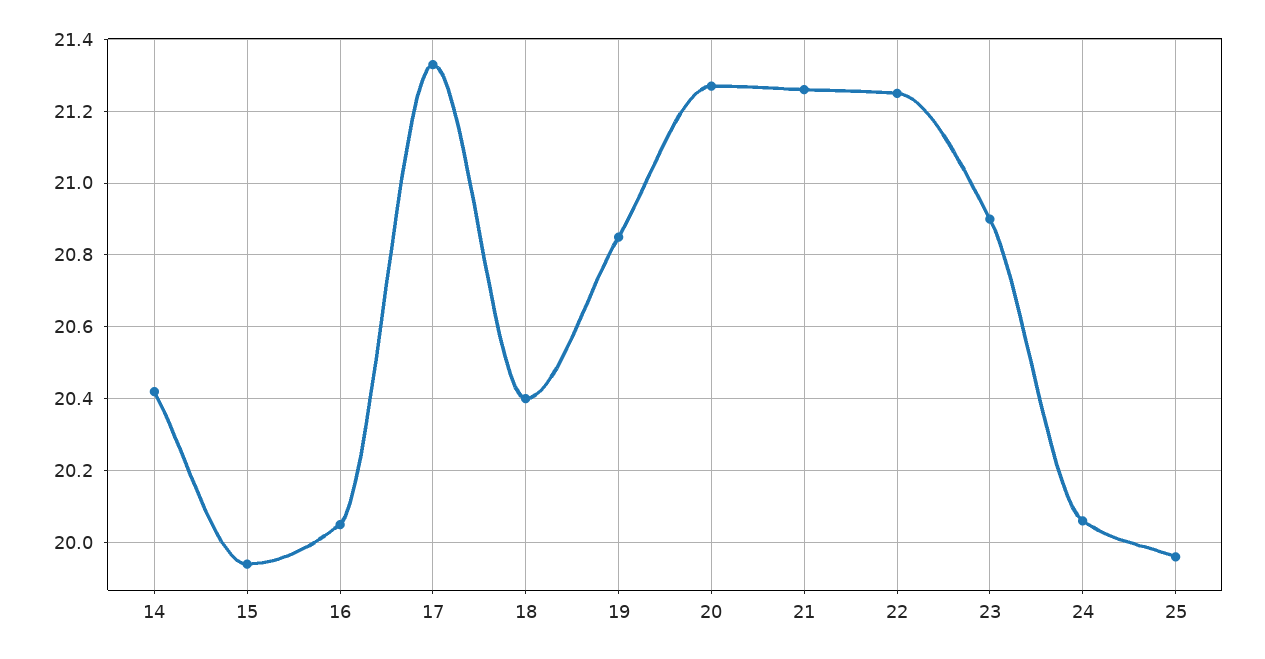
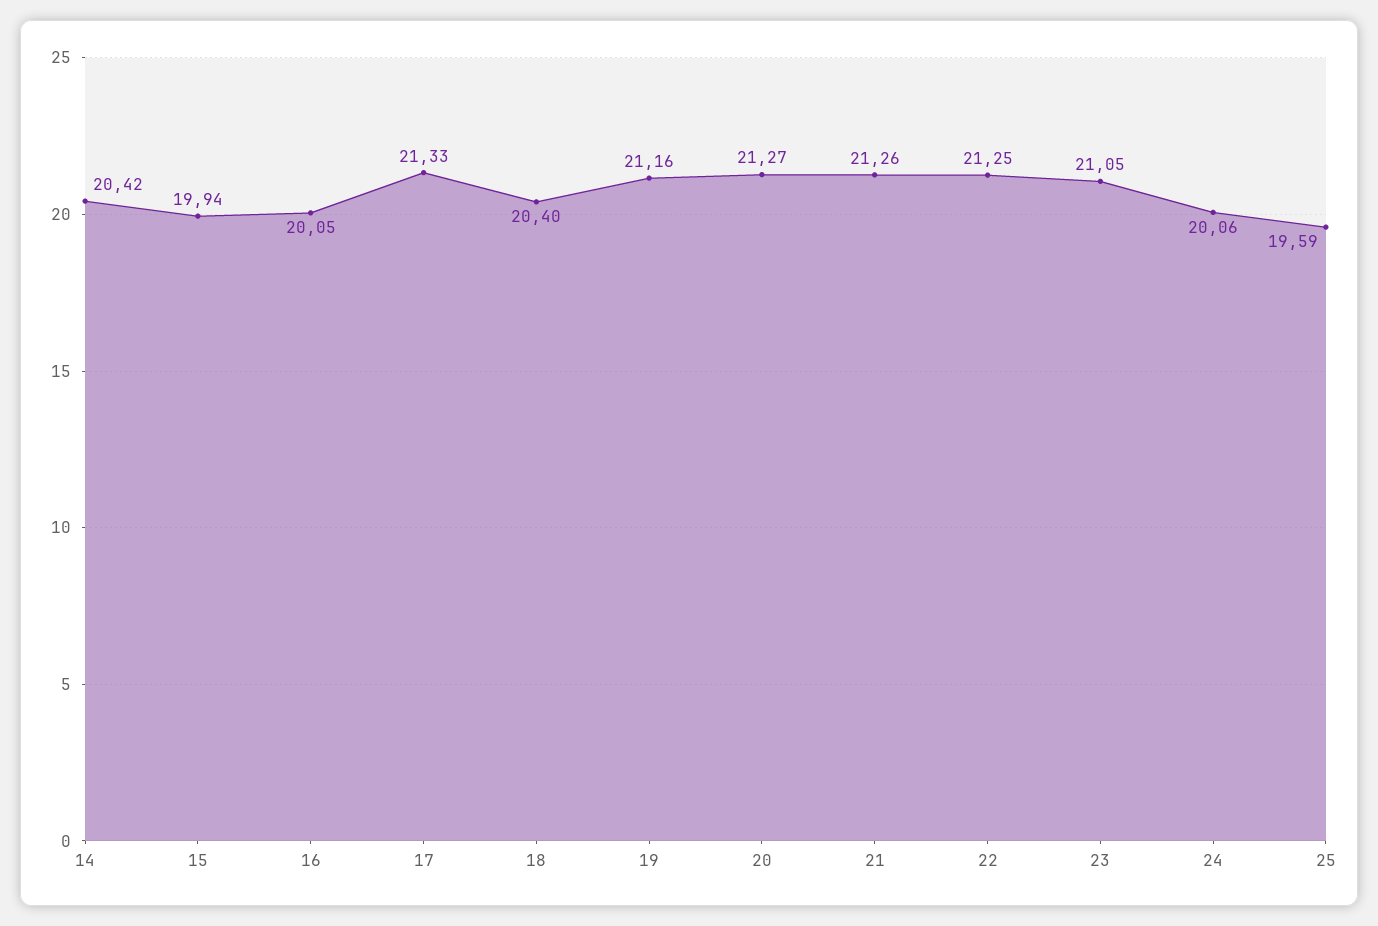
  {
    "14": 20.42,
    "15": 19.94,
    "16": 20.05,
    "17": 21.33,
    "18": 20.4,
-   "19": 20.85,
+   "19": 21.16,
    "20": 21.27,
    "21": 21.26,
    "22": 21.25,
-   "23": 20.9,
+   "23": 21.05,
    "24": 20.06,
-   "25": 19.95
+   "25": 19.59
  }

